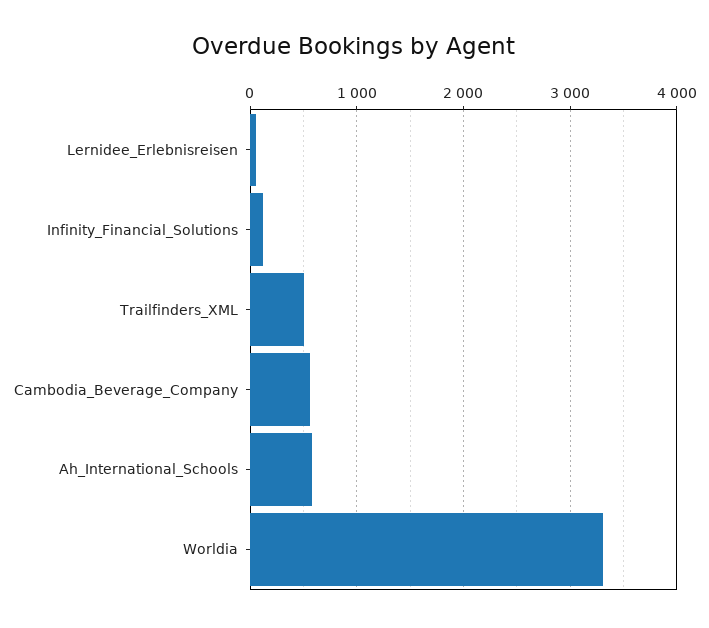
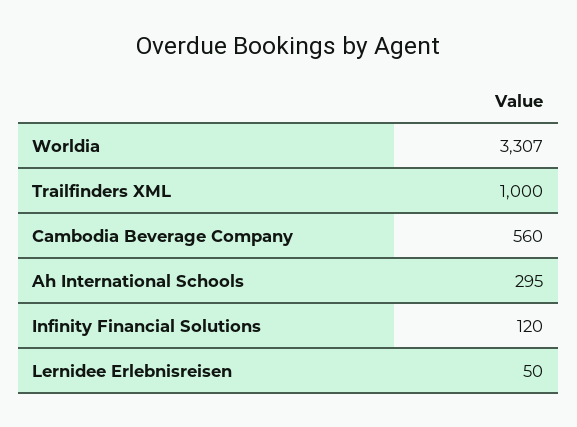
  {
    "Lernidee_Erlebnisreisen": 50,
    "Infinity_Financial_Solutions": 120,
-   "Trailfinders_XML": 500,
+   "Trailfinders_XML": 1000,
    "Cambodia_Beverage_Company": 560,
-   "Ah_International_Schools": 600,
+   "Ah_International_Schools": 295,
    "Worldia": 3307
  }

